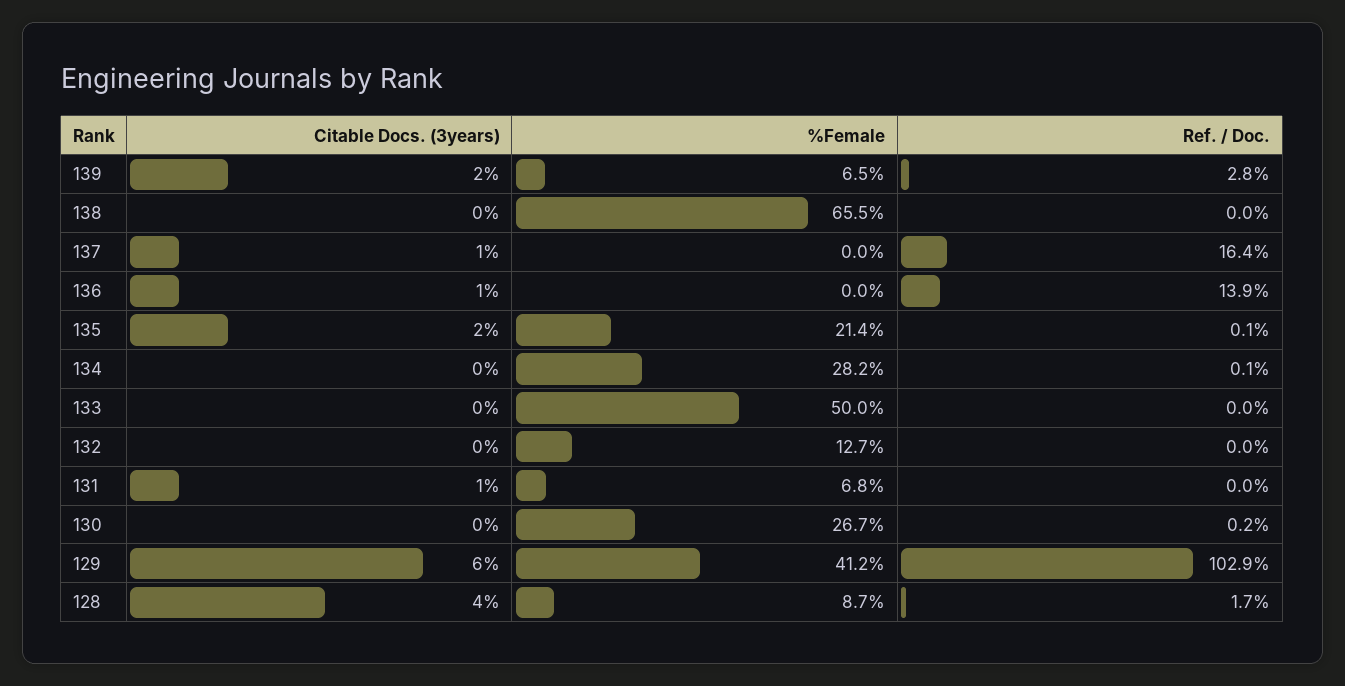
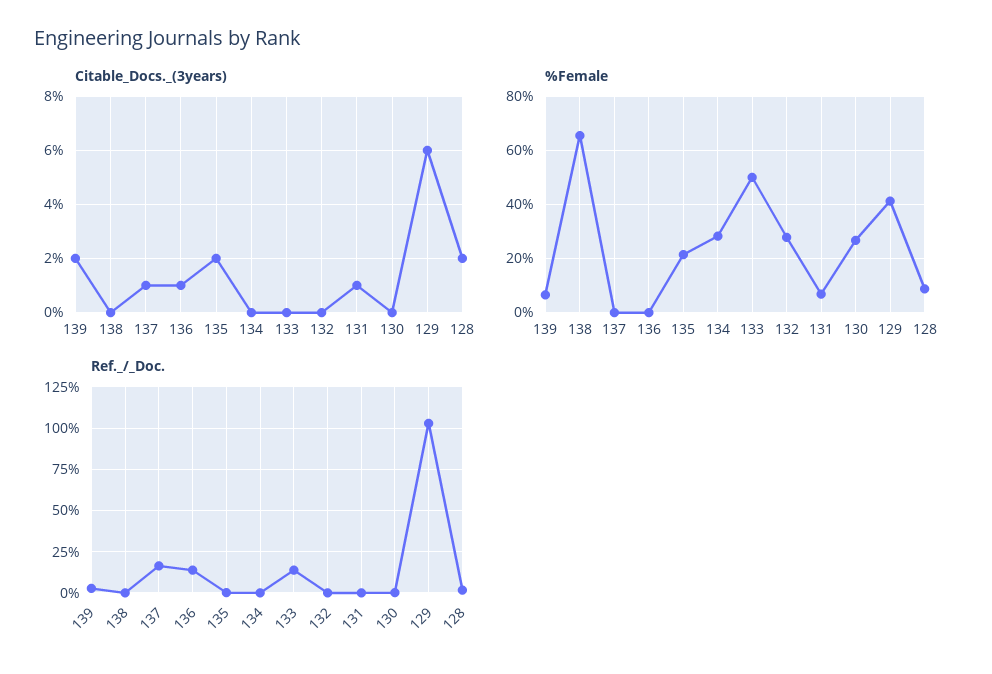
  {
    "Citable Docs. (3years)": {
      "139": 2,
      "138": 0,
      "137": 1,
      "136": 1,
      "135": 2,
      "134": 0,
      "133": 0,
      "132": 0,
      "131": 1,
      "130": 0,
      "129": 6,
-     "128": 4
+     "128": 2
    },
    "%Female": {
      "139": 6.5,
      "138": 65.5,
      "137": 0,
      "136": 0,
      "135": 21.4,
      "134": 28.2,
      "133": 50,
-     "132": 12.7,
+     "132": 27.5,
      "131": 6.8,
      "130": 26.7,
      "129": 41.2,
      "128": 8.7
    },
    "Ref. / Doc.": {
      "139": 2.8,
      "138": 0,
      "137": 16.4,
      "136": 13.9,
      "135": 0.1,
      "134": 0.1,
-     "133": 0,
+     "133": 15,
      "132": 0,
      "131": 0,
      "130": 0.2,
      "129": 102.9,
      "128": 1.7
    }
  }

